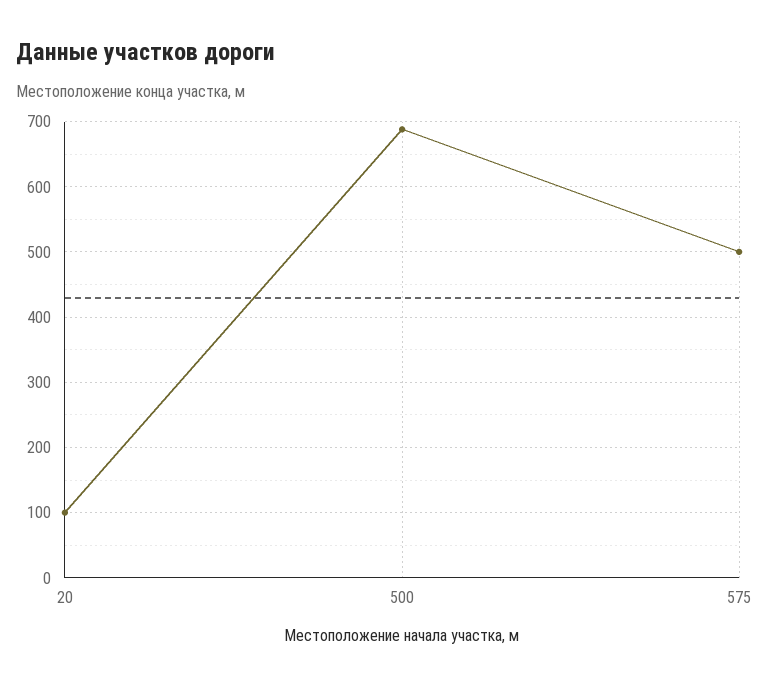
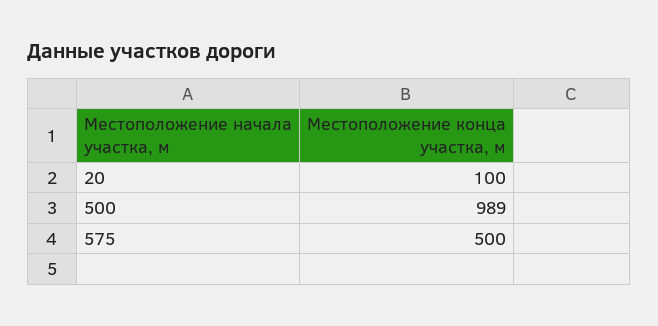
  {
    "20": 100,
-   "500": 690,
+   "500": 989,
    "575": 500
  }

